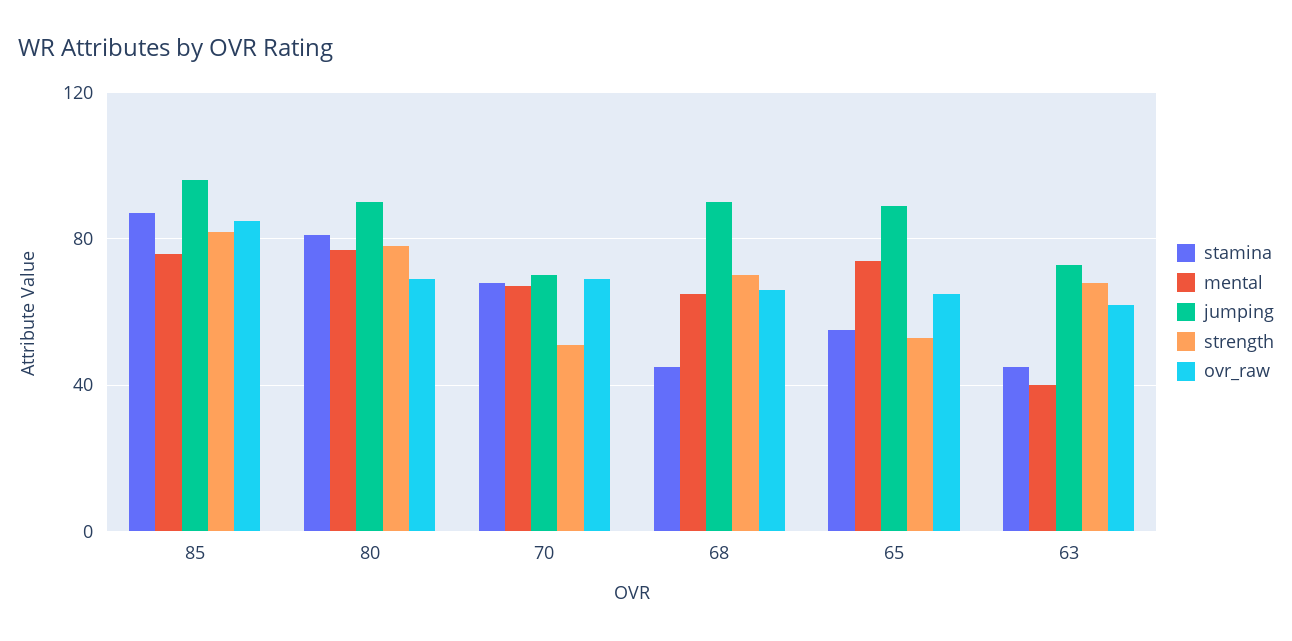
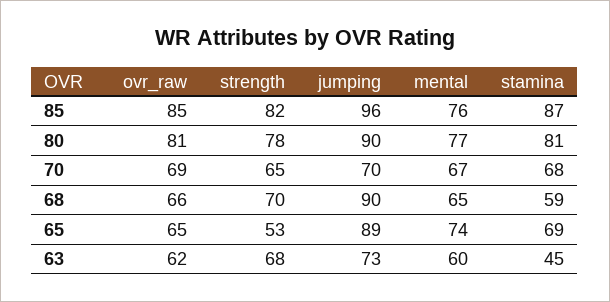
  {
    "stamina": {
      "85": 87,
      "80": 81,
      "70": 68,
-     "68": 45,
+     "68": 59,
-     "65": 55,
+     "65": 69,
      "63": 45
    },
    "mental": {
      "85": 76,
      "80": 77,
      "70": 67,
      "68": 65,
      "65": 74,
-     "63": 40
+     "63": 60
    },
    "jumping": {
      "85": 96,
      "80": 90,
      "70": 70,
      "68": 90,
      "65": 89,
      "63": 73
    },
    "strength": {
      "85": 82,
      "80": 78,
-     "70": 50,
+     "70": 65,
      "68": 70,
      "65": 53,
      "63": 68
    },
    "ovr_raw": {
      "85": 85,
-     "80": 70,
+     "80": 81,
      "70": 69,
      "68": 66,
      "65": 65,
      "63": 62
    }
  }

